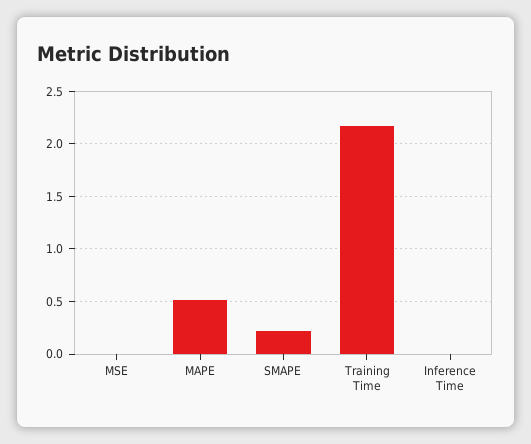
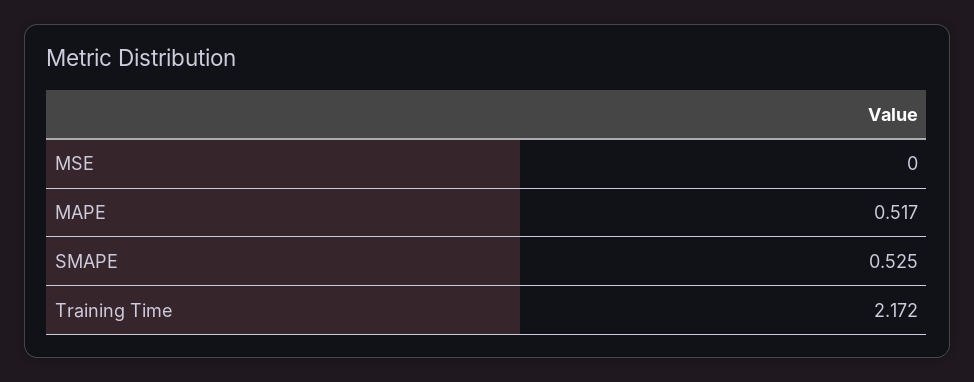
  {
    "MSE": 0,
    "MAPE": 0.517,
-   "SMAPE": 0.2,
+   "SMAPE": 0.525,
-   "Training Time": 2.172,
+   "Training Time": 2.172
-   "Inference Time": 0
  }

